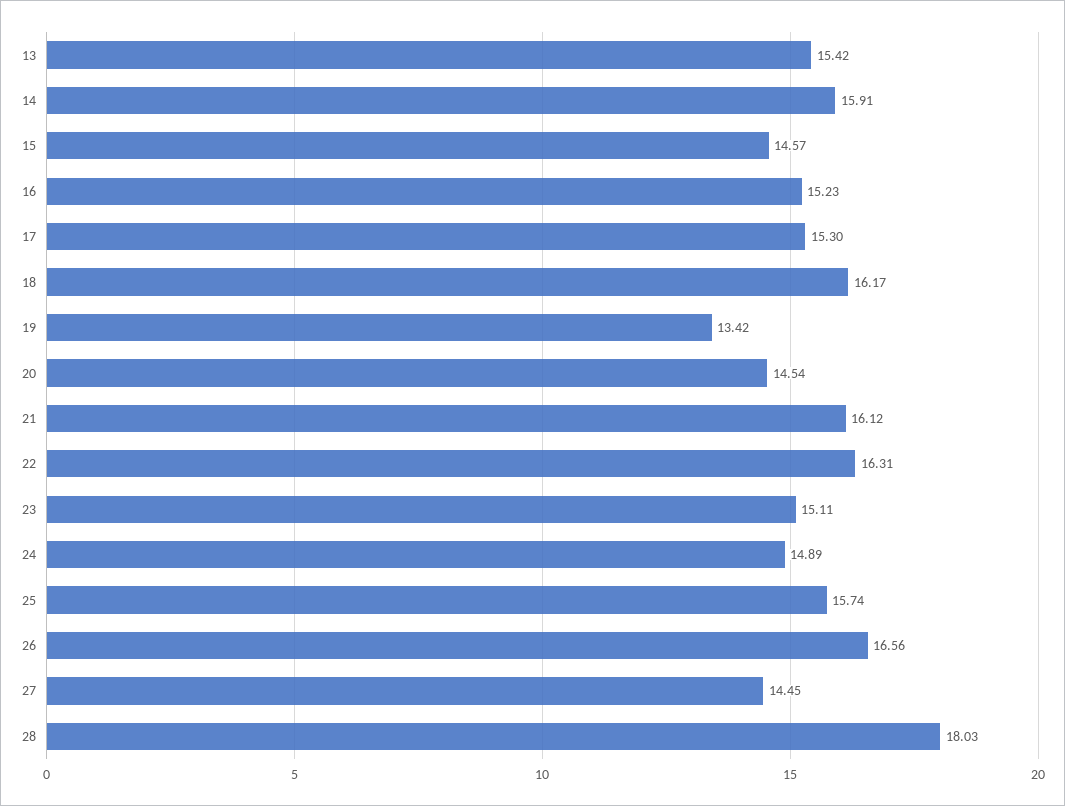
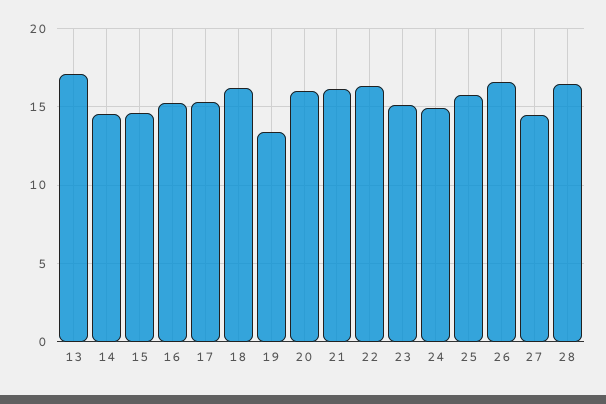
  {
-   "13": 15.42,
+   "13": 17,
-   "14": 15.91,
+   "14": 14.5,
    "15": 14.57,
    "16": 15.23,
    "17": 15.3,
    "18": 16.17,
    "19": 13.42,
-   "20": 14.54,
+   "20": 16,
    "21": 16.12,
    "22": 16.31,
    "23": 15.11,
    "24": 14.89,
    "25": 15.74,
    "26": 16.56,
    "27": 14.45,
-   "28": 18.03
+   "28": 16.5
  }

